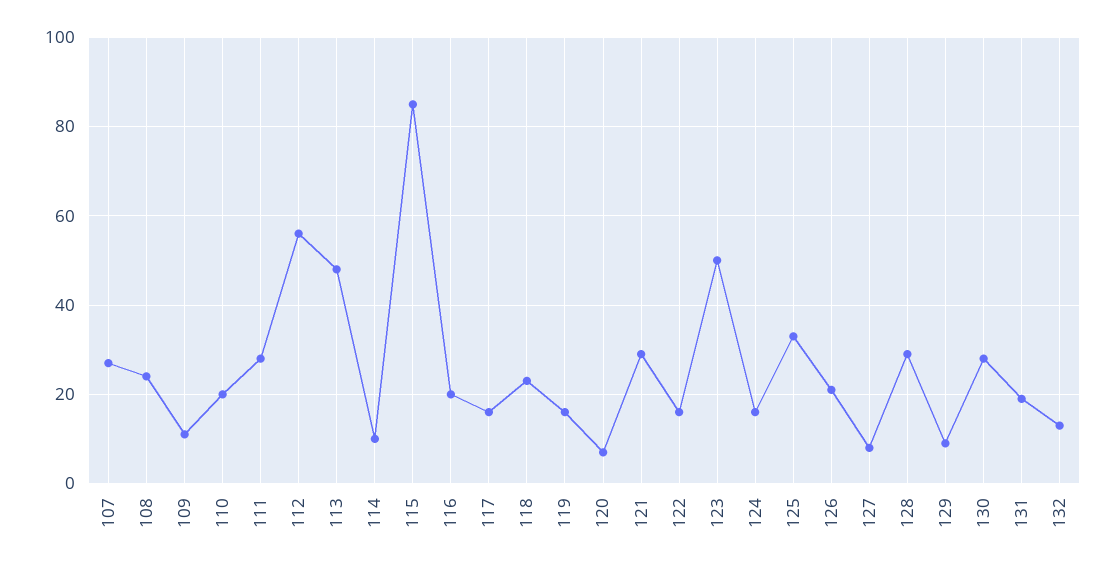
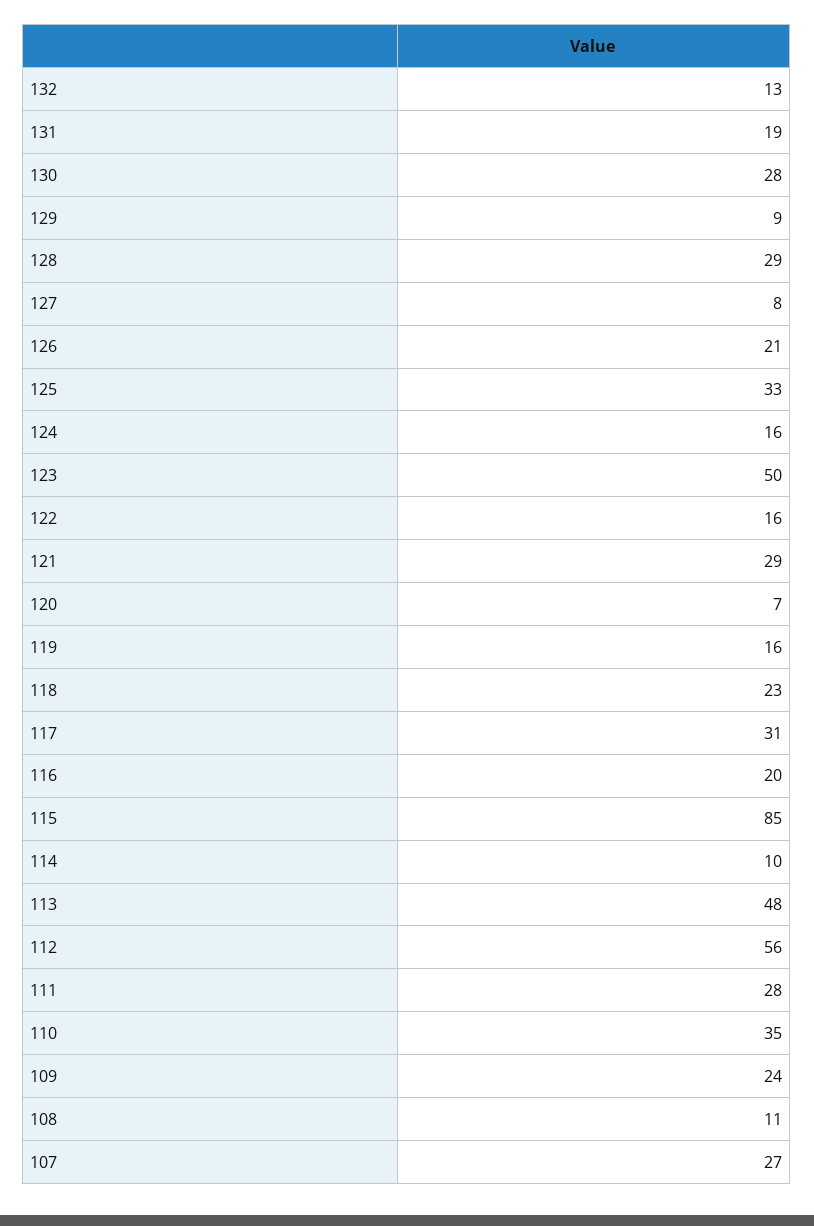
  {
    "107": 27,
-   "108": 25,
+   "108": 11,
-   "109": 10,
+   "109": 24,
-   "110": 20,
+   "110": 35,
    "111": 28,
    "112": 56,
    "113": 48,
    "114": 10,
    "115": 85,
    "116": 20,
-   "117": 15,
+   "117": 31,
    "118": 23,
    "119": 16,
    "120": 7,
    "121": 29,
    "122": 16,
    "123": 50,
    "124": 16,
    "125": 33,
    "126": 21,
    "127": 8,
    "128": 29,
    "129": 9,
    "130": 28,
    "131": 19,
    "132": 13
  }

